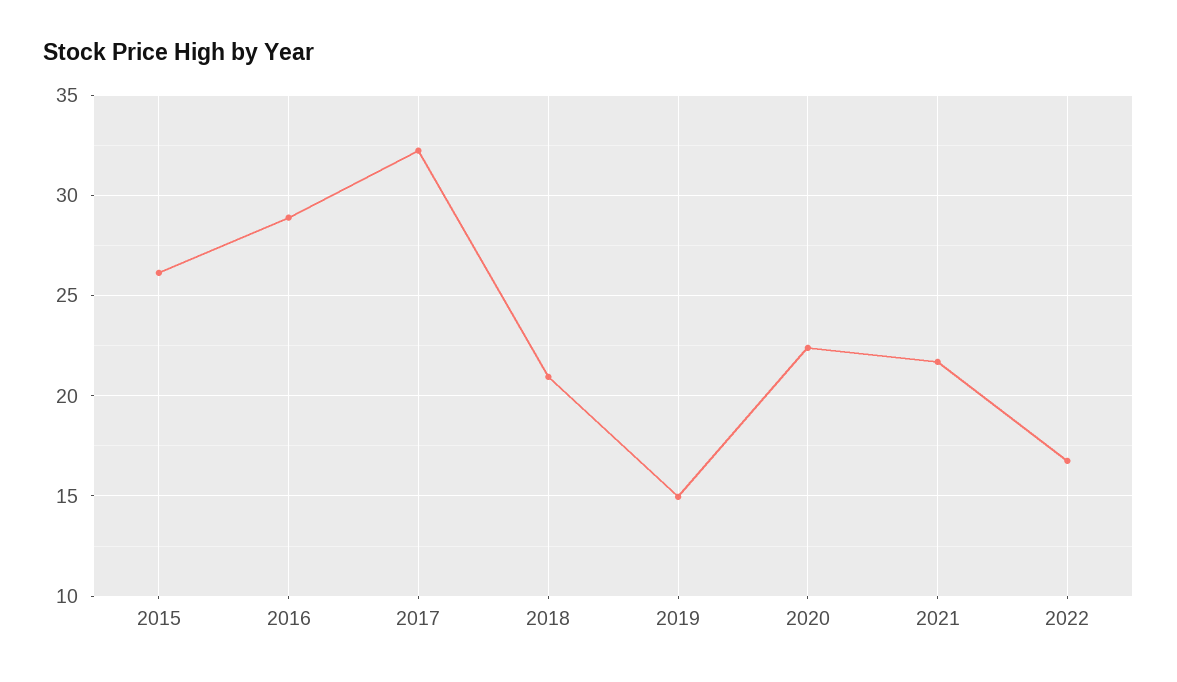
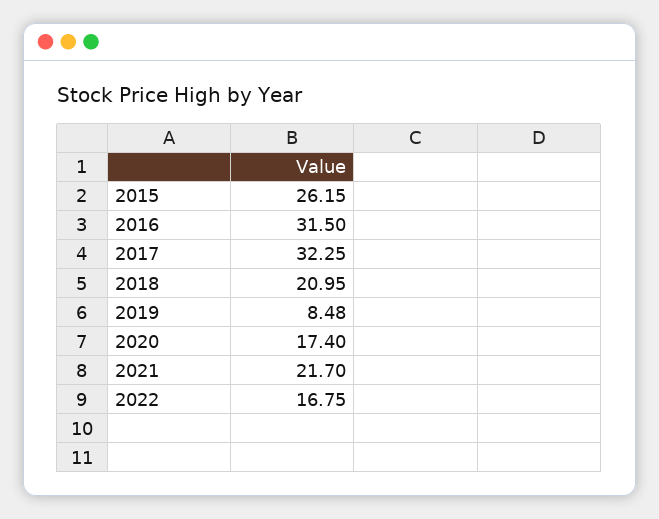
  {
    "2015": 26.15,
-   "2016": 29,
+   "2016": 31.5,
    "2017": 32.25,
    "2018": 20.95,
-   "2019": 15,
+   "2019": 8.48,
-   "2020": 22.5,
+   "2020": 17.4,
    "2021": 21.7,
    "2022": 16.75
  }

